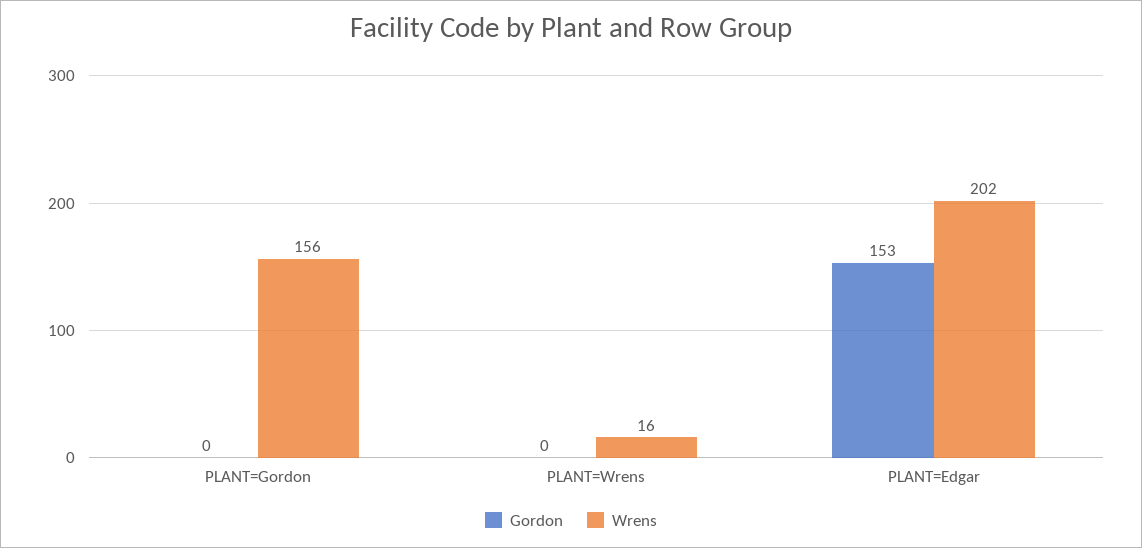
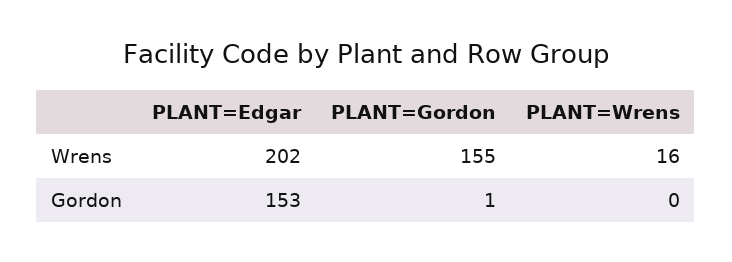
  {
    "Gordon": {
-     "PLANT=Gordon": 0,
+     "PLANT=Gordon": 1,
      "PLANT=Wrens": 0,
      "PLANT=Edgar": 153
    },
    "Wrens": {
-     "PLANT=Gordon": 156,
+     "PLANT=Gordon": 155,
      "PLANT=Wrens": 16,
      "PLANT=Edgar": 202
    }
  }

